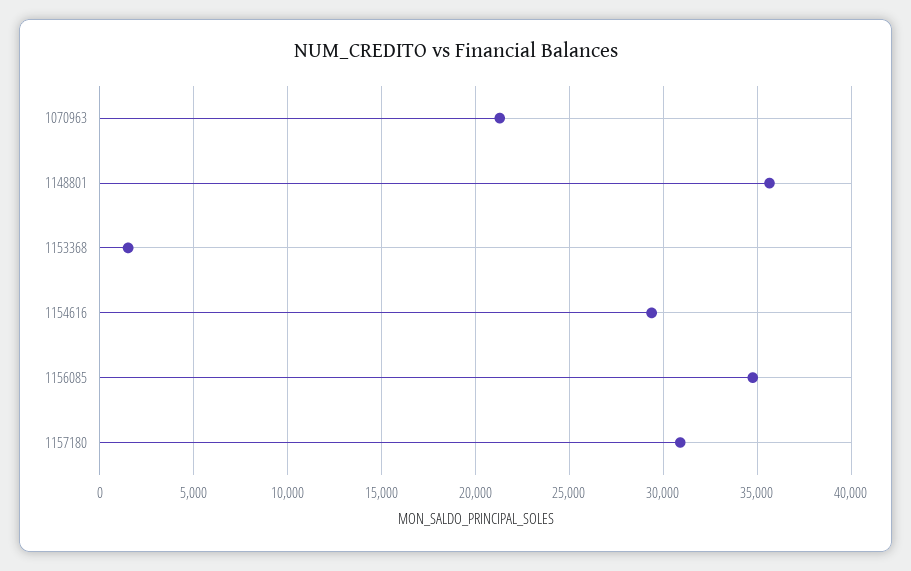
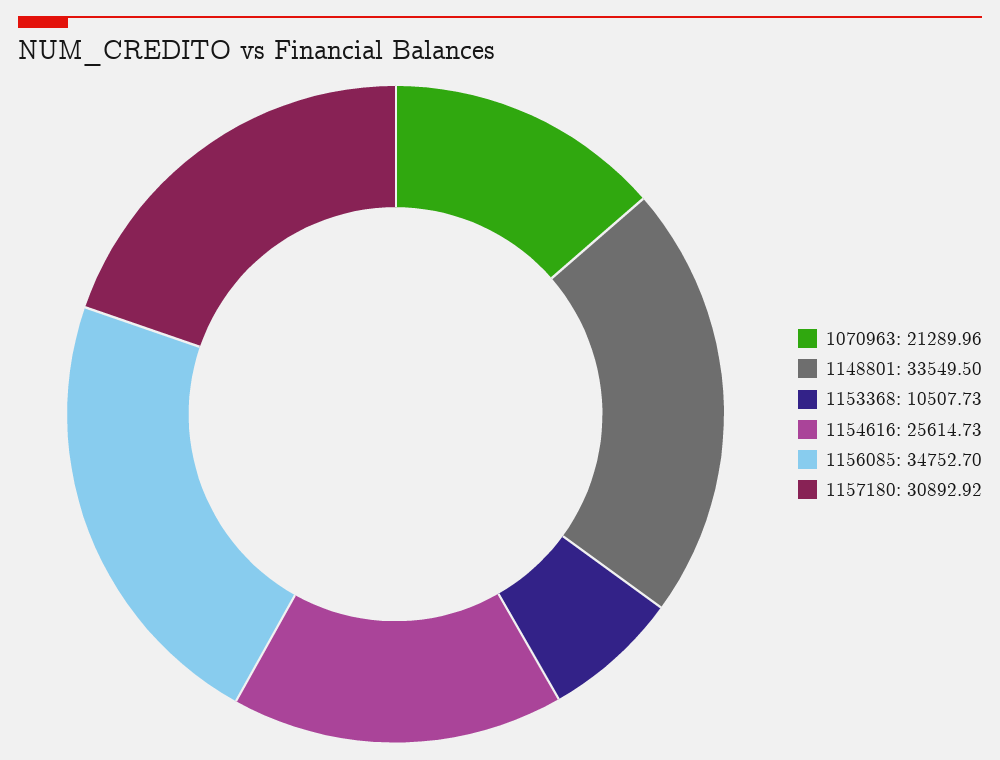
  {
    "1070963": 21289.96,
-   "1148801": 35500,
+   "1148801": 33549.5,
-   "1153368": 1500,
+   "1153368": 10507.73,
-   "1154616": 29500,
+   "1154616": 25614.73,
    "1156085": 34752.7,
    "1157180": 30892.92
  }

